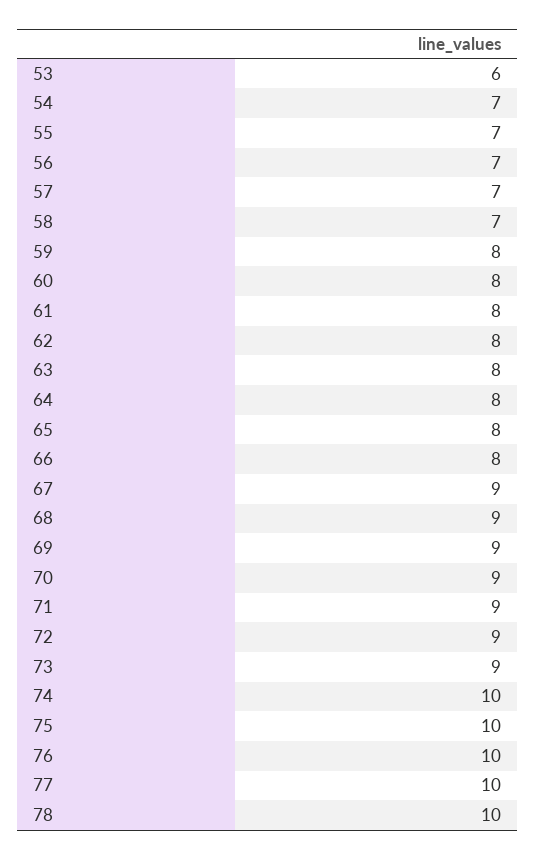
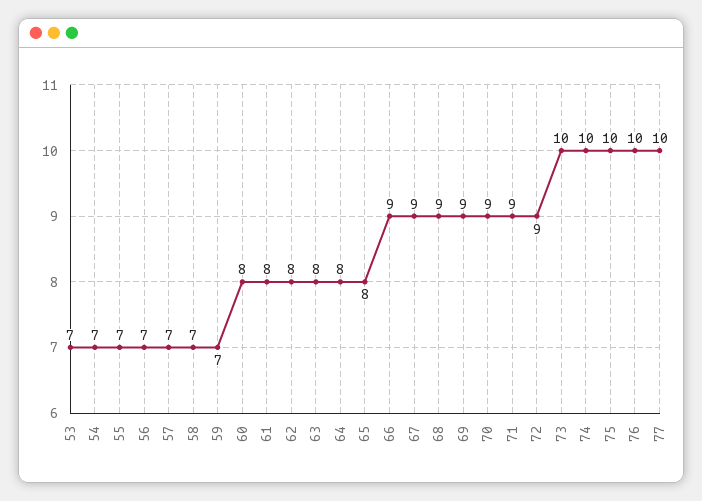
  {
-   "53": 6,
+   "53": 7,
    "54": 7,
    "55": 7,
    "56": 7,
    "57": 7,
    "58": 7,
-   "59": 8,
+   "59": 7,
    "60": 8,
    "61": 8,
    "62": 8,
    "63": 8,
    "64": 8,
    "65": 8,
-   "66": 8,
+   "66": 9,
    "67": 9,
    "68": 9,
    "69": 9,
    "70": 9,
    "71": 9,
    "72": 9,
-   "73": 9,
+   "73": 10,
    "74": 10,
    "75": 10,
    "76": 10,
-   "77": 10,
+   "77": 10
-   "78": 10
  }

